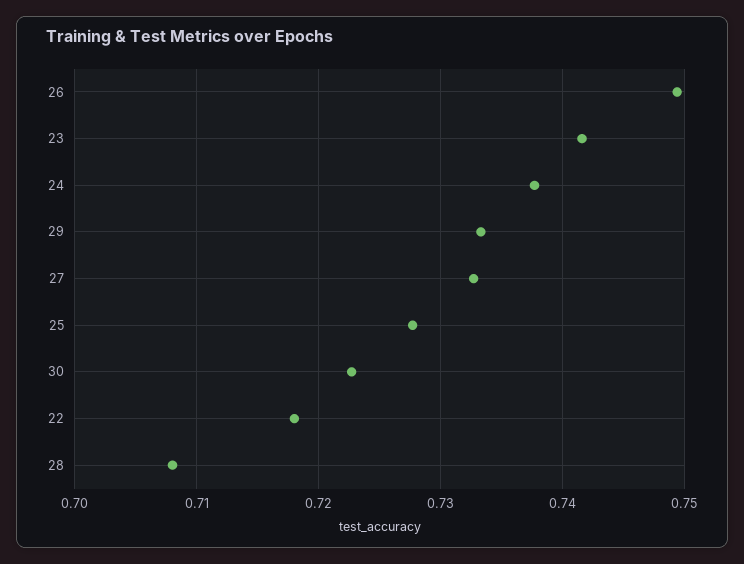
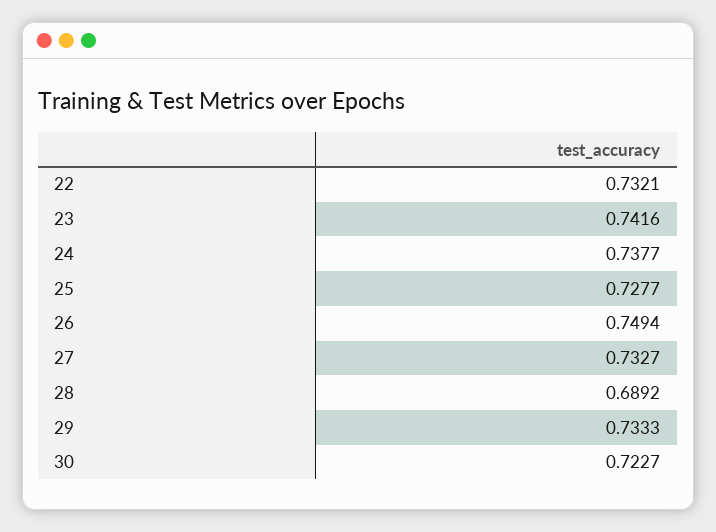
  {
    "26": 0.7494,
    "23": 0.7416,
    "24": 0.7377,
    "29": 0.7333,
    "27": 0.7327,
    "25": 0.7277,
    "30": 0.7227,
-   "22": 0.718,
+   "22": 0.7321,
-   "28": 0.708
+   "28": 0.6892
  }

